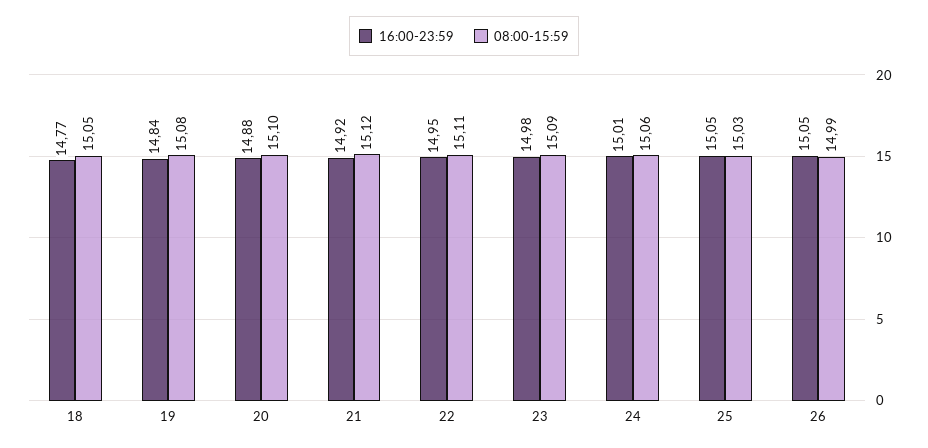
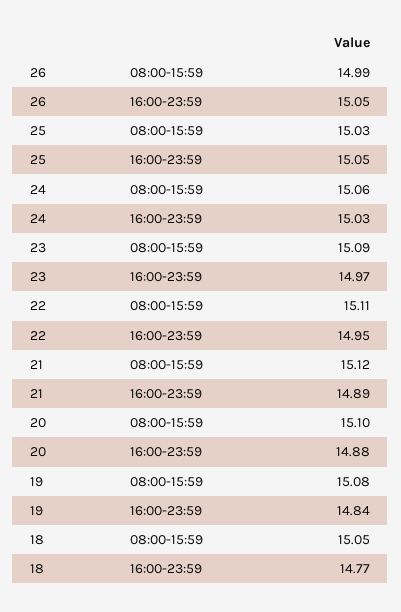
  {
    "16:00-23:59": {
      "18": 14.77,
      "19": 14.84,
      "20": 14.88,
-     "21": 14.92,
+     "21": 14.89,
      "22": 14.95,
-     "23": 14.98,
+     "23": 14.97,
-     "24": 15.01,
+     "24": 15.03,
      "25": 15.05,
      "26": 15.05
    },
    "08:00-15:59": {
      "18": 15.05,
      "19": 15.08,
      "20": 15.1,
      "21": 15.12,
      "22": 15.11,
      "23": 15.09,
      "24": 15.06,
      "25": 15.03,
      "26": 14.99
    }
  }

